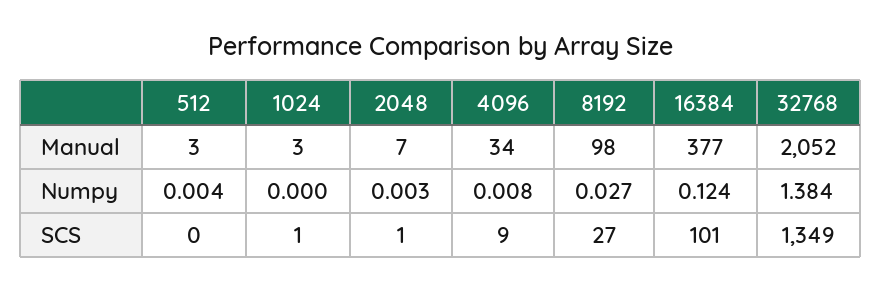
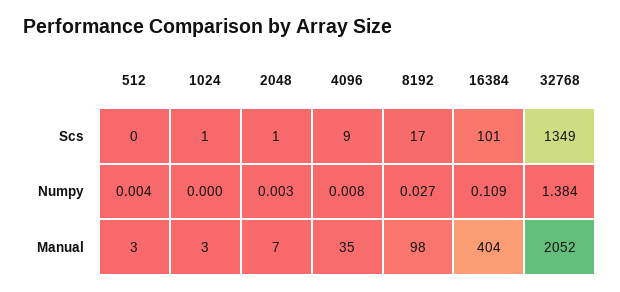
  {
    "512": {
      "Manual": 3,
      "Numpy": 0.004,
      "SCS": 0
    },
    "1024": {
      "Manual": 3,
      "Numpy": 0,
      "SCS": 1
    },
    "2048": {
      "Manual": 7,
      "Numpy": 0.003,
      "SCS": 1
    },
    "4096": {
-     "Manual": 34,
+     "Manual": 35,
      "Numpy": 0.008,
      "SCS": 9
    },
    "8192": {
      "Manual": 98,
      "Numpy": 0.027,
-     "SCS": 27
+     "SCS": 17
    },
    "16384": {
-     "Manual": 377,
+     "Manual": 404,
-     "Numpy": 0.124,
+     "Numpy": 0.109,
      "SCS": 101
    },
    "32768": {
      "Manual": 2052,
      "Numpy": 1.384,
      "SCS": 1349
    }
  }

